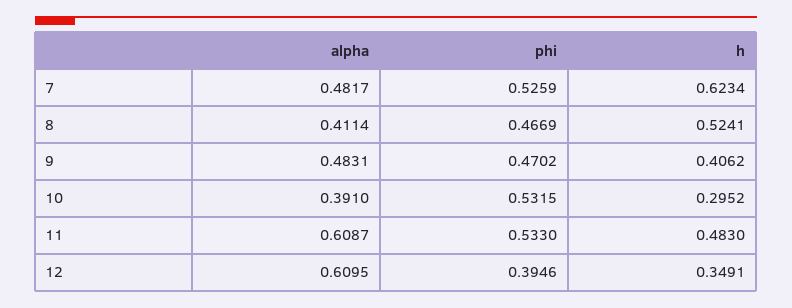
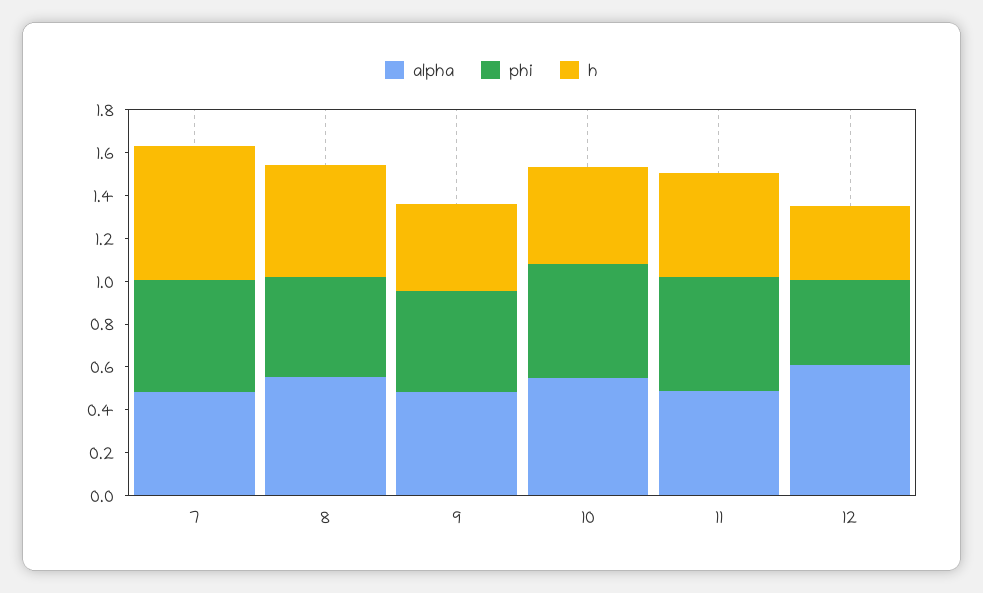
  {
    "alpha": {
      "7": 0.4817,
-     "8": 0.4114,
+     "8": 0.55,
      "9": 0.4831,
-     "10": 0.391,
+     "10": 0.55,
-     "11": 0.6087,
+     "11": 0.5,
      "12": 0.6095
    },
    "phi": {
      "7": 0.5259,
      "8": 0.4669,
      "9": 0.4702,
      "10": 0.5315,
      "11": 0.533,
      "12": 0.3946
    },
    "h": {
      "7": 0.6234,
      "8": 0.5241,
      "9": 0.4062,
-     "10": 0.2952,
+     "10": 0.45,
      "11": 0.483,
      "12": 0.3491
    }
  }

